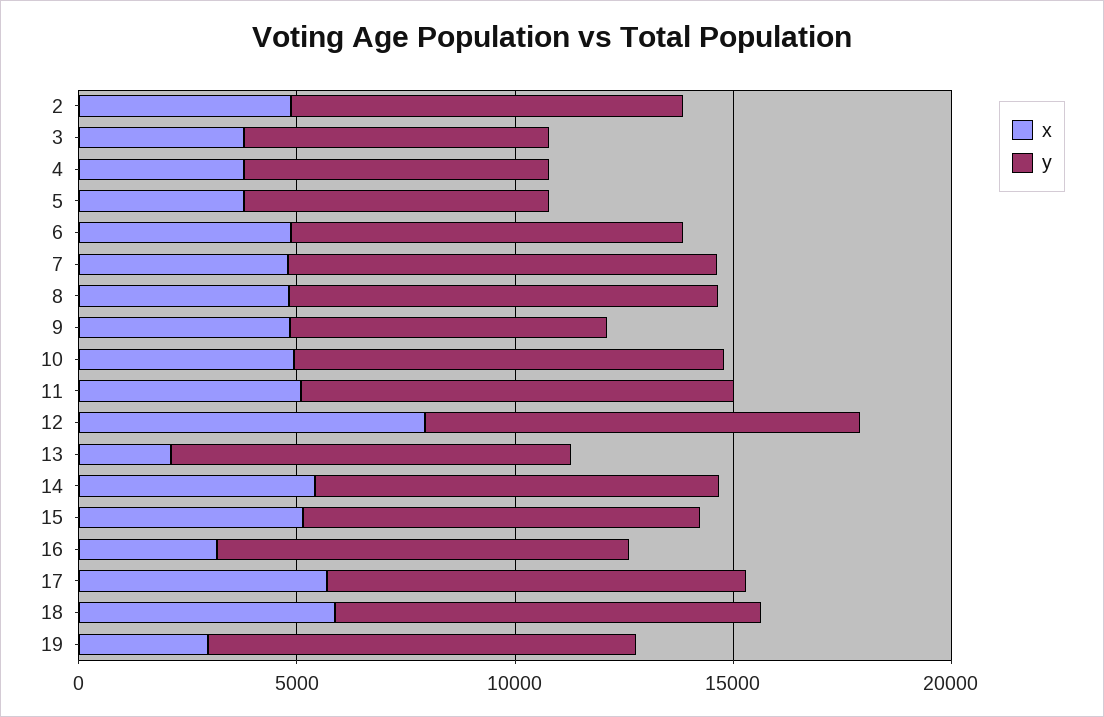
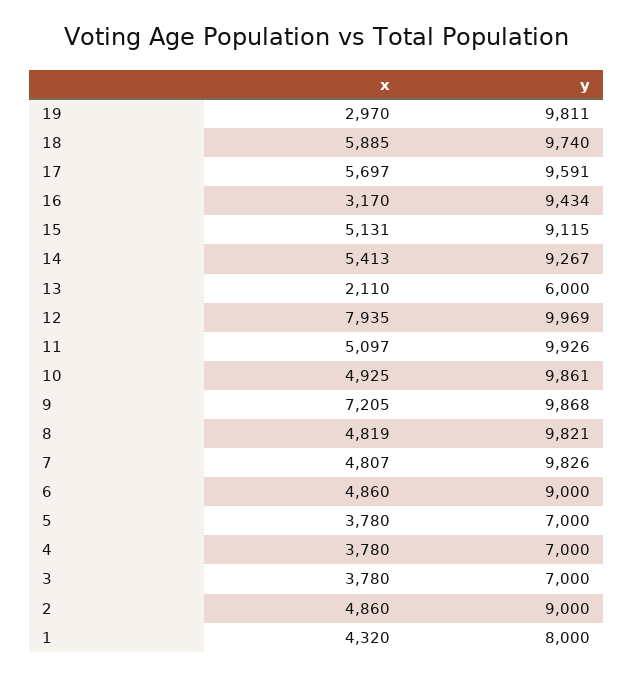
  {
    "x": {
      "2": 4860,
      "3": 3780,
      "4": 3780,
      "5": 3780,
      "6": 4860,
      "7": 4807,
      "8": 4819,
-     "9": 5000,
+     "9": 7205,
      "10": 4925,
      "11": 5097,
      "12": 7935,
      "13": 2110,
      "14": 5413,
      "15": 5131,
      "16": 3170,
      "17": 5697,
      "18": 5885,
-     "19": 2970
+     "19": 2970,
+     "1": 4320
    },
    "y": {
      "2": 9000,
      "3": 7000,
      "4": 7000,
      "5": 7000,
      "6": 9000,
      "7": 9826,
      "8": 9821,
-     "9": 7000,
+     "9": 9868,
      "10": 9861,
      "11": 9926,
      "12": 9969,
-     "13": 9000,
+     "13": 6000,
      "14": 9267,
      "15": 9115,
      "16": 9434,
      "17": 9591,
      "18": 9740,
-     "19": 9811
+     "19": 9811,
+     "1": 8000
    }
  }

